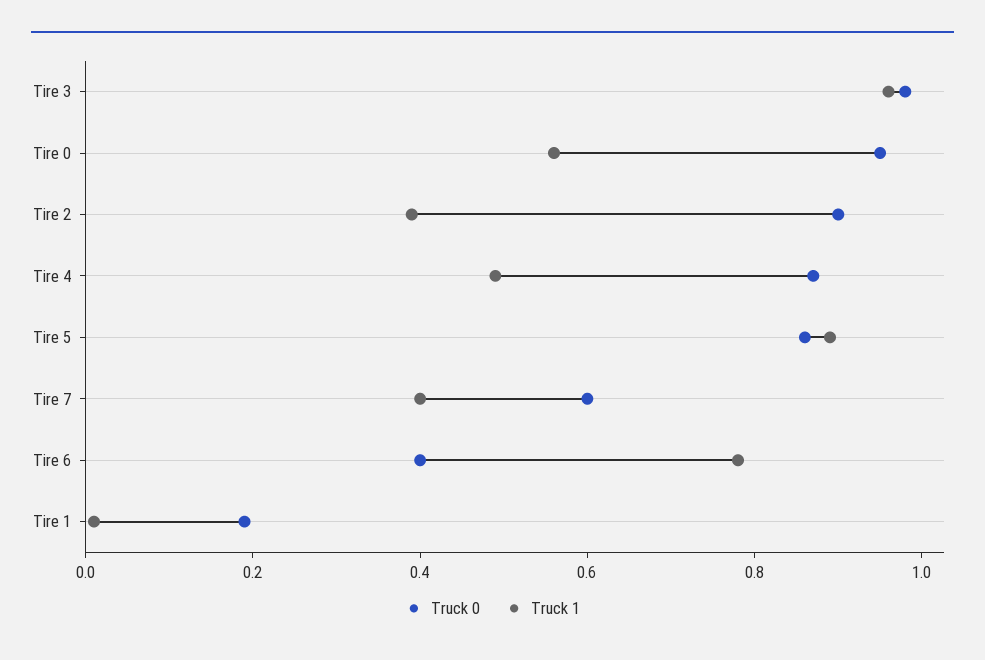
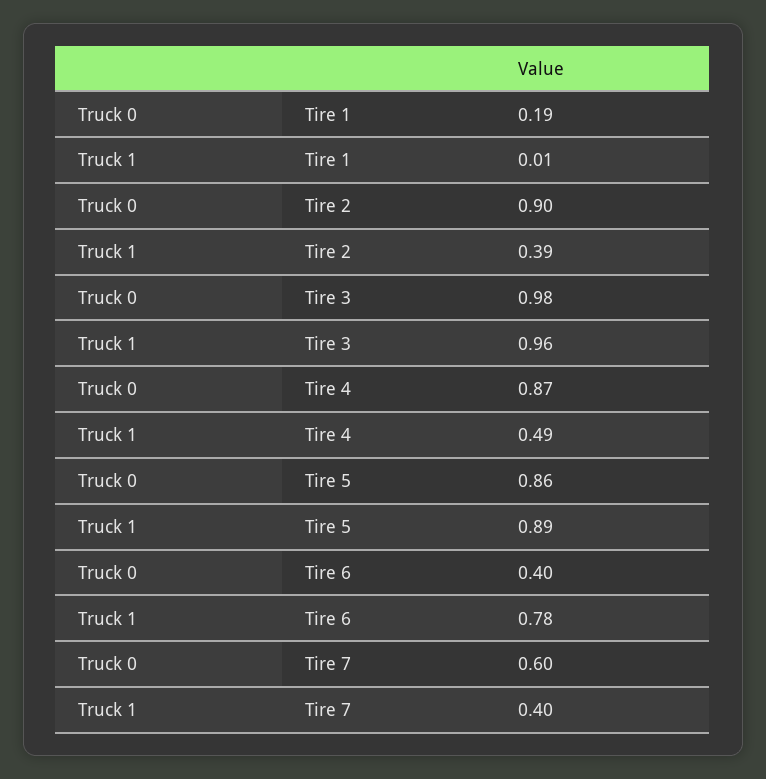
  {
    "Truck 0": {
      "Tire 3": 0.98,
-     "Tire 0": 0.95,
      "Tire 2": 0.9,
      "Tire 4": 0.87,
      "Tire 5": 0.86,
      "Tire 7": 0.6,
      "Tire 6": 0.4,
      "Tire 1": 0.19
    },
    "Truck 1": {
      "Tire 3": 0.96,
-     "Tire 0": 0.55,
      "Tire 2": 0.39,
      "Tire 4": 0.49,
      "Tire 5": 0.89,
      "Tire 7": 0.4,
      "Tire 6": 0.78,
      "Tire 1": 0.01
    }
  }

